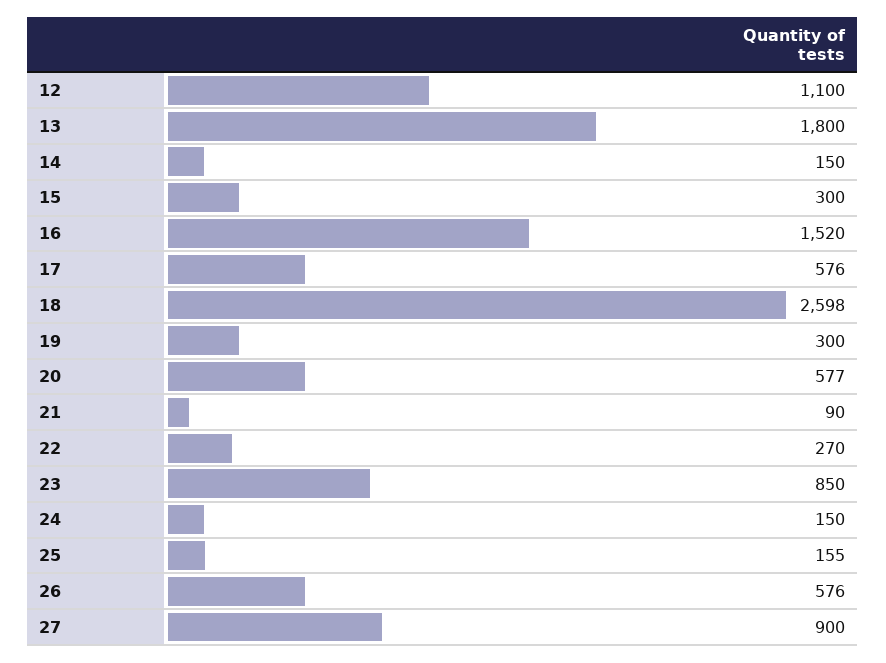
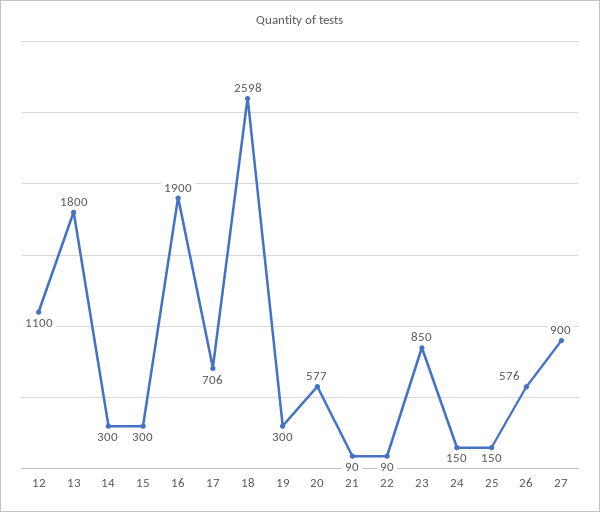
  {
    "12": 1100,
    "13": 1800,
-   "14": 150,
+   "14": 300,
    "15": 300,
-   "16": 1520,
+   "16": 1900,
-   "17": 576,
+   "17": 706,
    "18": 2598,
    "19": 300,
    "20": 577,
    "21": 90,
-   "22": 270,
+   "22": 90,
    "23": 850,
    "24": 150,
-   "25": 155,
+   "25": 150,
    "26": 576,
    "27": 900
  }

